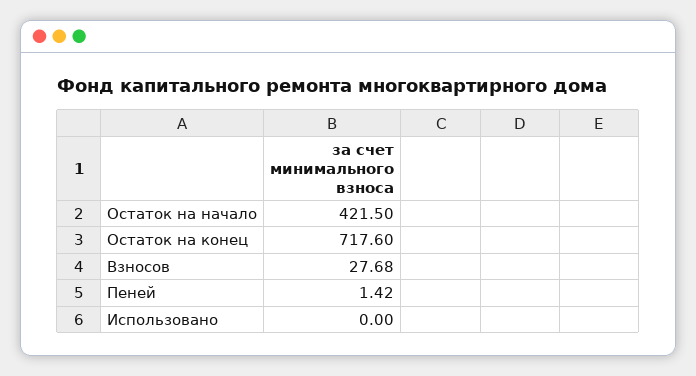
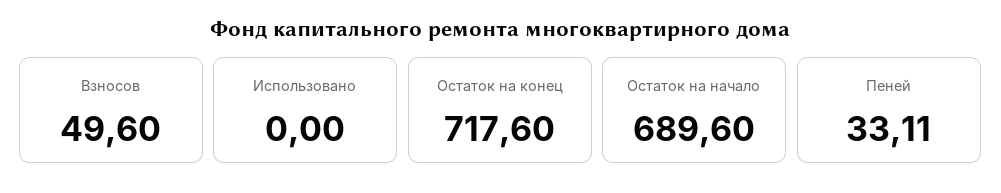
  {
-   "Остаток на начало": 421.5,
+   "Остаток на начало": 689.6,
    "Остаток на конец": 717.6,
-   "Взносов": 27.68,
+   "Взносов": 49.6,
-   "Пеней": 1.42,
+   "Пеней": 33.11,
    "Использовано": 0
  }

